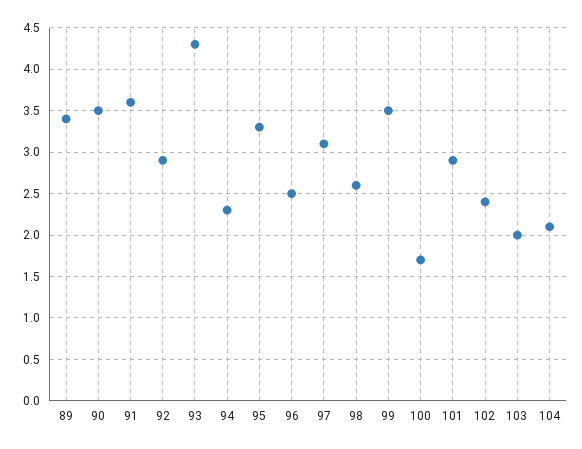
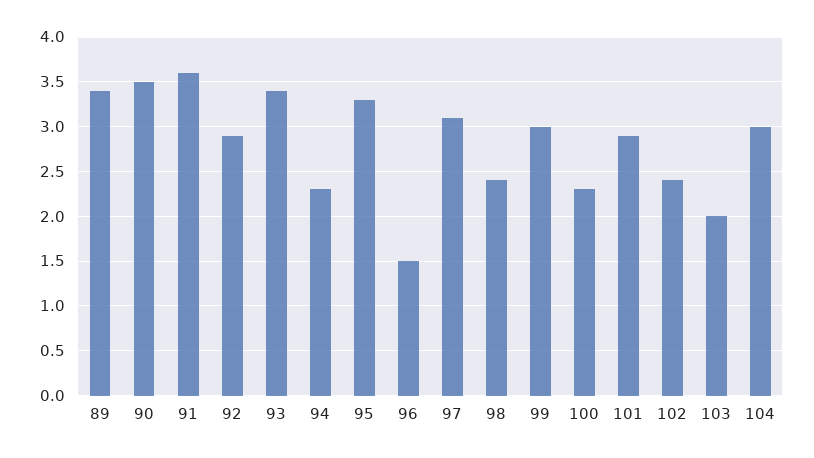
  {
    "89": 3.4,
    "90": 3.5,
    "91": 3.6,
    "92": 2.9,
-   "93": 4.3,
+   "93": 3.4,
    "94": 2.3,
    "95": 3.3,
-   "96": 2.5,
+   "96": 1.5,
    "97": 3.1,
-   "98": 2.6,
+   "98": 2.4,
-   "99": 3.5,
+   "99": 3,
-   "100": 1.7,
+   "100": 2.3,
    "101": 2.9,
    "102": 2.4,
    "103": 2,
-   "104": 2.1
+   "104": 3
  }

